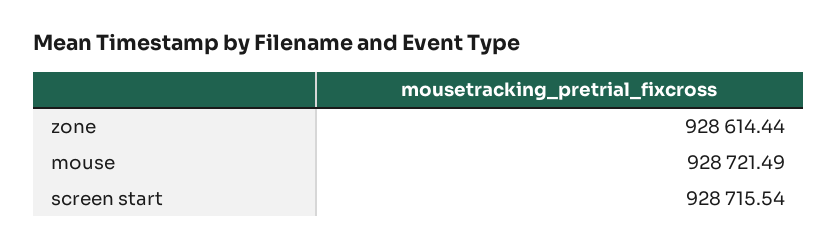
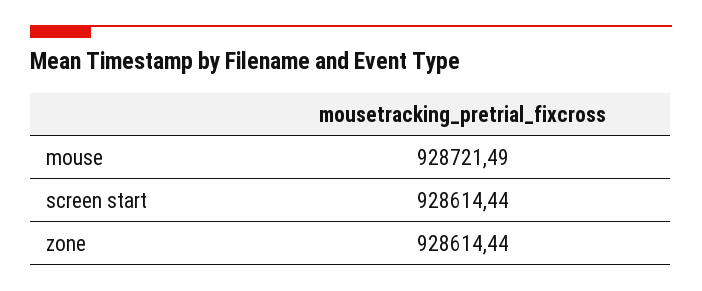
  {
    "zone": 928614.44,
    "mouse": 928721.49,
-   "screen start": 928715.54
+   "screen start": 928614.44
  }

